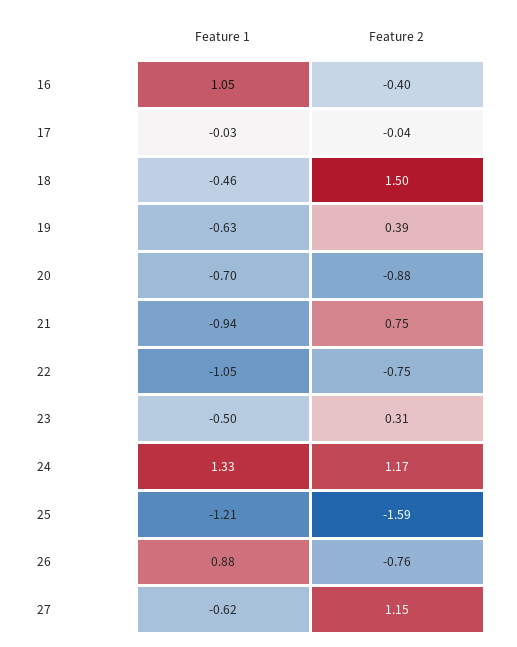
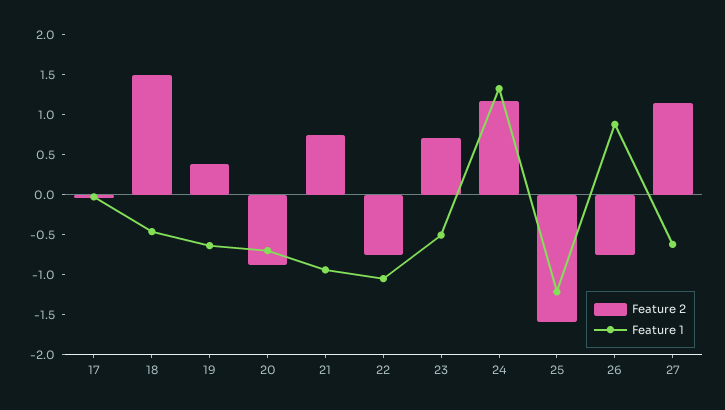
  {
    "Feature 1": {
-     "16": 1.05,
      "17": -0.03,
      "18": -0.46,
      "19": -0.63,
      "20": -0.7,
      "21": -0.94,
      "22": -1.05,
      "23": -0.5,
      "24": 1.33,
      "25": -1.21,
      "26": 0.88,
      "27": -0.62
    },
    "Feature 2": {
-     "16": -0.4,
      "17": -0.04,
      "18": 1.5,
      "19": 0.39,
      "20": -0.88,
      "21": 0.75,
      "22": -0.75,
-     "23": 0.31,
+     "23": 0.7,
      "24": 1.17,
      "25": -1.59,
      "26": -0.76,
      "27": 1.15
    }
  }

